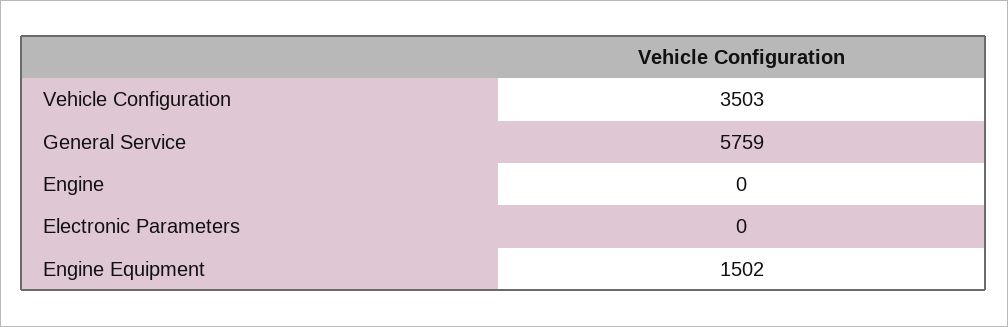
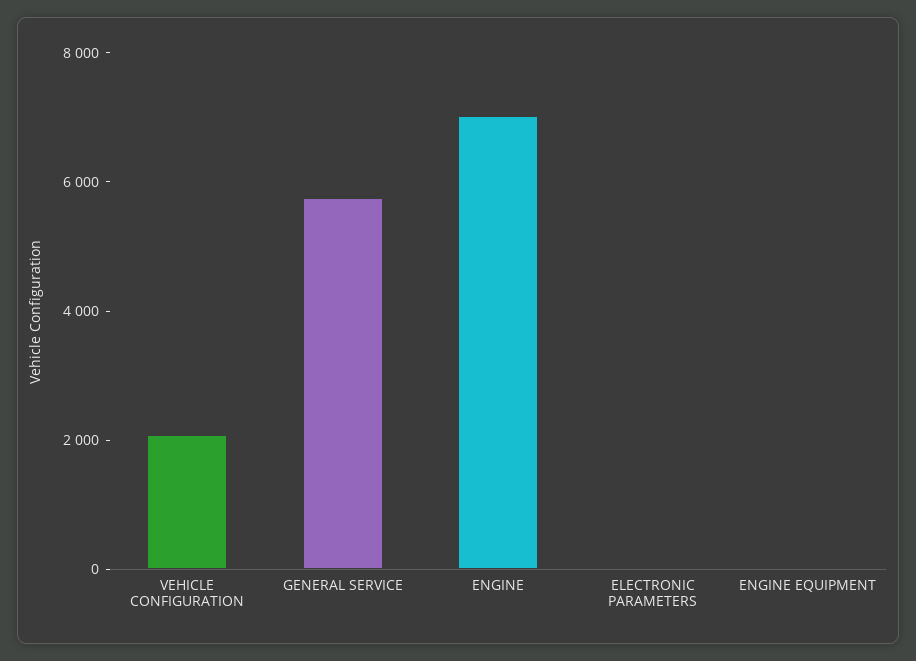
  {
-   "Vehicle Configuration": 3503,
+   "Vehicle Configuration": 2000,
    "General Service": 5759,
-   "Engine": 0,
+   "Engine": 7000,
    "Electronic Parameters": 0,
-   "Engine Equipment": 1502
+   "Engine Equipment": 0
  }

